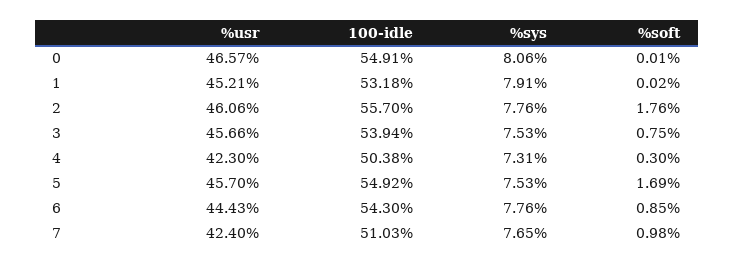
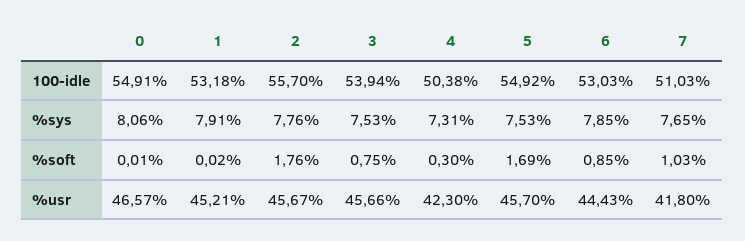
  {
    "%usr": {
      "0": 46.57,
      "1": 45.21,
-     "2": 46.06,
+     "2": 45.67,
      "3": 45.66,
      "4": 42.3,
      "5": 45.7,
      "6": 44.43,
-     "7": 42.4
+     "7": 41.8
    },
    "100-idle": {
      "0": 54.91,
      "1": 53.18,
      "2": 55.7,
      "3": 53.94,
      "4": 50.38,
      "5": 54.92,
-     "6": 54.3,
+     "6": 53.03,
      "7": 51.03
    },
    "%sys": {
      "0": 8.06,
      "1": 7.91,
      "2": 7.76,
      "3": 7.53,
      "4": 7.31,
      "5": 7.53,
-     "6": 7.76,
+     "6": 7.85,
      "7": 7.65
    },
    "%soft": {
      "0": 0.01,
      "1": 0.02,
      "2": 1.76,
      "3": 0.75,
      "4": 0.3,
      "5": 1.69,
      "6": 0.85,
-     "7": 0.98
+     "7": 1.03
    }
  }

